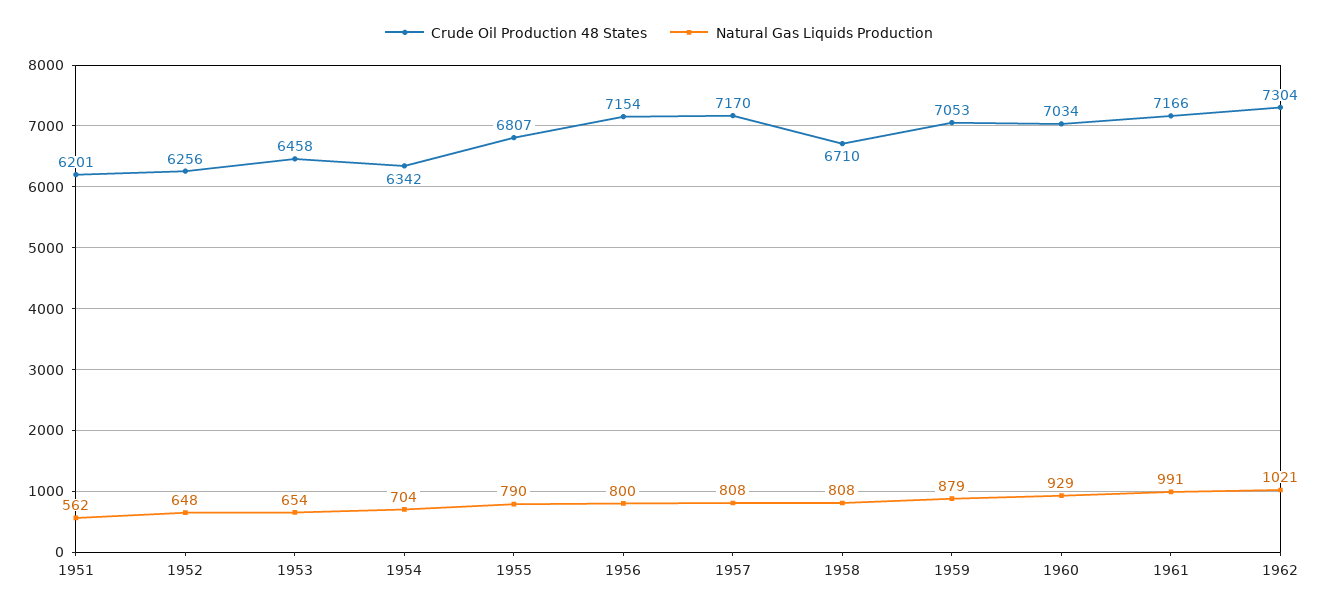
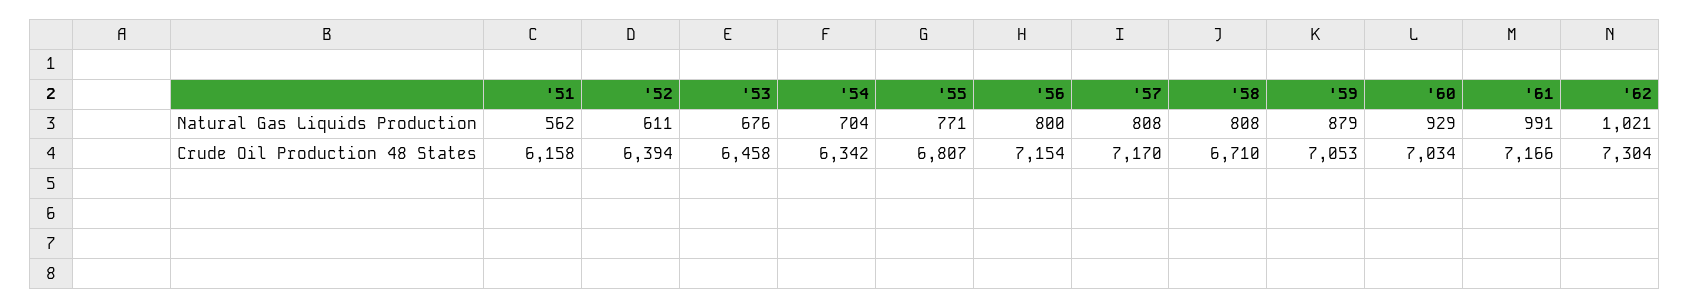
  {
    "Crude Oil Production 48 States": {
-     "1951": 6201,
+     "1951": 6158,
-     "1952": 6256,
+     "1952": 6394,
      "1953": 6458,
      "1954": 6342,
      "1955": 6807,
      "1956": 7154,
      "1957": 7170,
      "1958": 6710,
      "1959": 7053,
      "1960": 7034,
      "1961": 7166,
      "1962": 7304
    },
    "Natural Gas Liquids Production": {
      "1951": 562,
-     "1952": 648,
+     "1952": 611,
-     "1953": 654,
+     "1953": 676,
      "1954": 704,
-     "1955": 790,
+     "1955": 771,
      "1956": 800,
      "1957": 808,
      "1958": 808,
      "1959": 879,
      "1960": 929,
      "1961": 991,
      "1962": 1021
    }
  }

